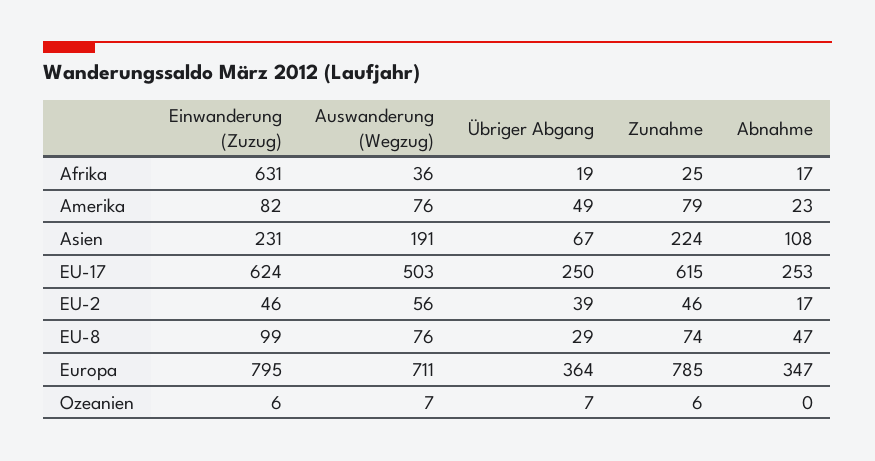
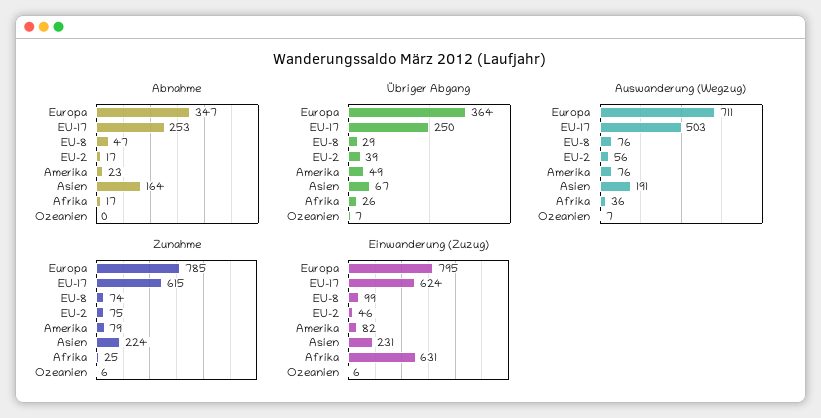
  {
    "Einwanderung (Zuzug)": {
      "Afrika": 631,
      "Amerika": 82,
      "Asien": 231,
      "EU-17": 624,
      "EU-2": 46,
      "EU-8": 99,
      "Europa": 795,
      "Ozeanien": 6
    },
    "Auswanderung (Wegzug)": {
      "Afrika": 36,
      "Amerika": 76,
      "Asien": 191,
      "EU-17": 503,
      "EU-2": 56,
      "EU-8": 76,
      "Europa": 711,
      "Ozeanien": 7
    },
    "Übriger Abgang": {
-     "Afrika": 19,
+     "Afrika": 26,
      "Amerika": 49,
      "Asien": 67,
      "EU-17": 250,
      "EU-2": 39,
      "EU-8": 29,
      "Europa": 364,
      "Ozeanien": 7
    },
    "Zunahme": {
      "Afrika": 25,
      "Amerika": 79,
      "Asien": 224,
      "EU-17": 615,
-     "EU-2": 46,
+     "EU-2": 75,
      "EU-8": 74,
      "Europa": 785,
      "Ozeanien": 6
    },
    "Abnahme": {
      "Afrika": 17,
      "Amerika": 23,
-     "Asien": 108,
+     "Asien": 164,
      "EU-17": 253,
      "EU-2": 17,
      "EU-8": 47,
      "Europa": 347,
      "Ozeanien": 0
    }
  }

